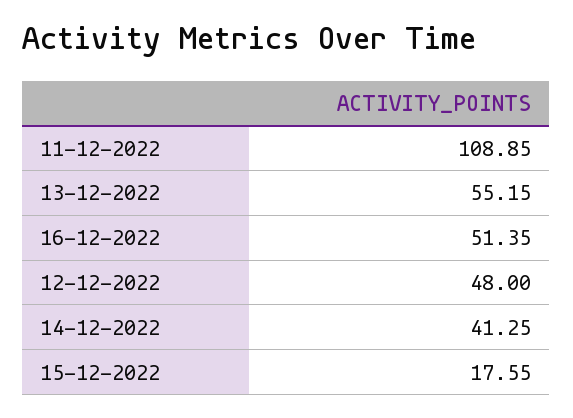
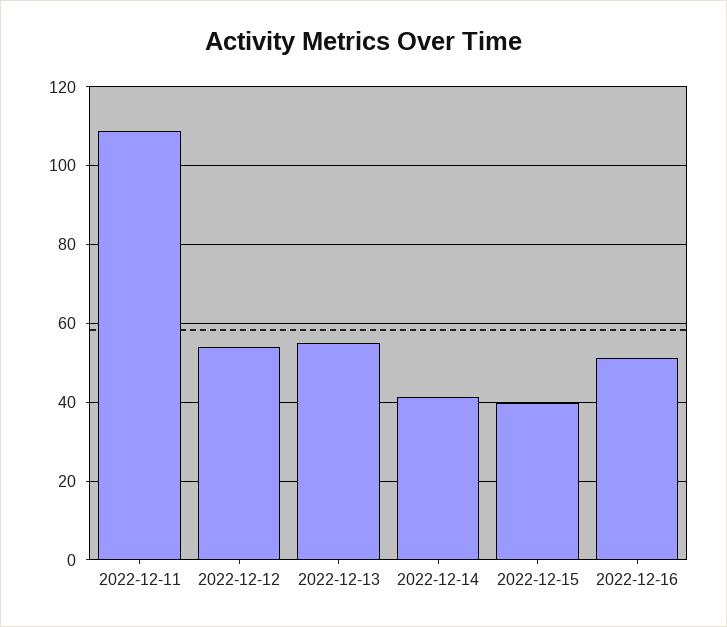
  {
    "11-12-2022": 108.85,
    "13-12-2022": 55.15,
    "16-12-2022": 51.35,
-   "12-12-2022": 48,
+   "12-12-2022": 54,
    "14-12-2022": 41.25,
-   "15-12-2022": 17.55
+   "15-12-2022": 40
  }

